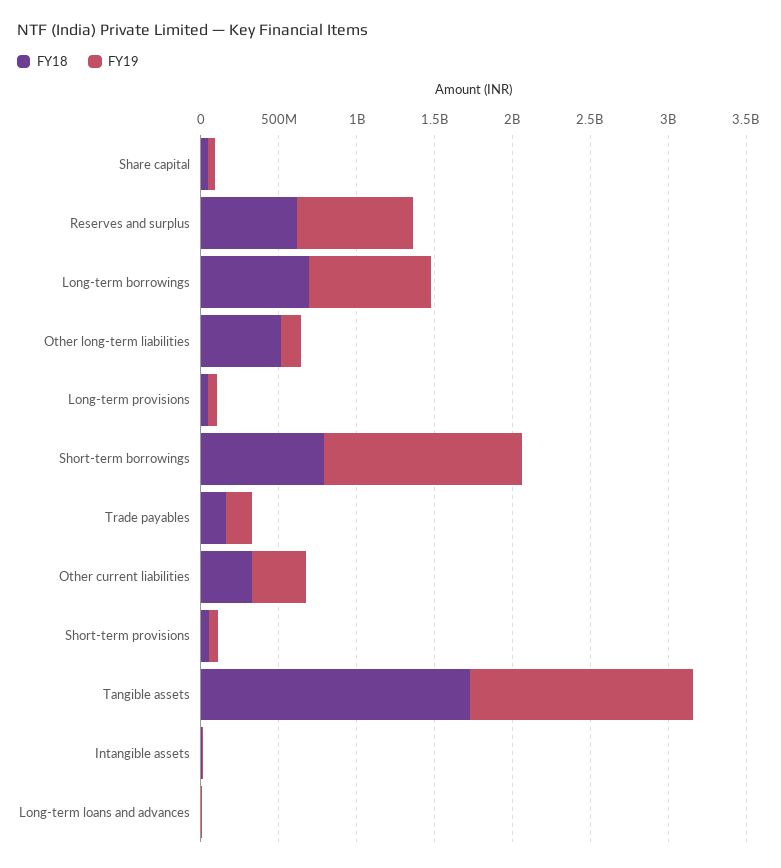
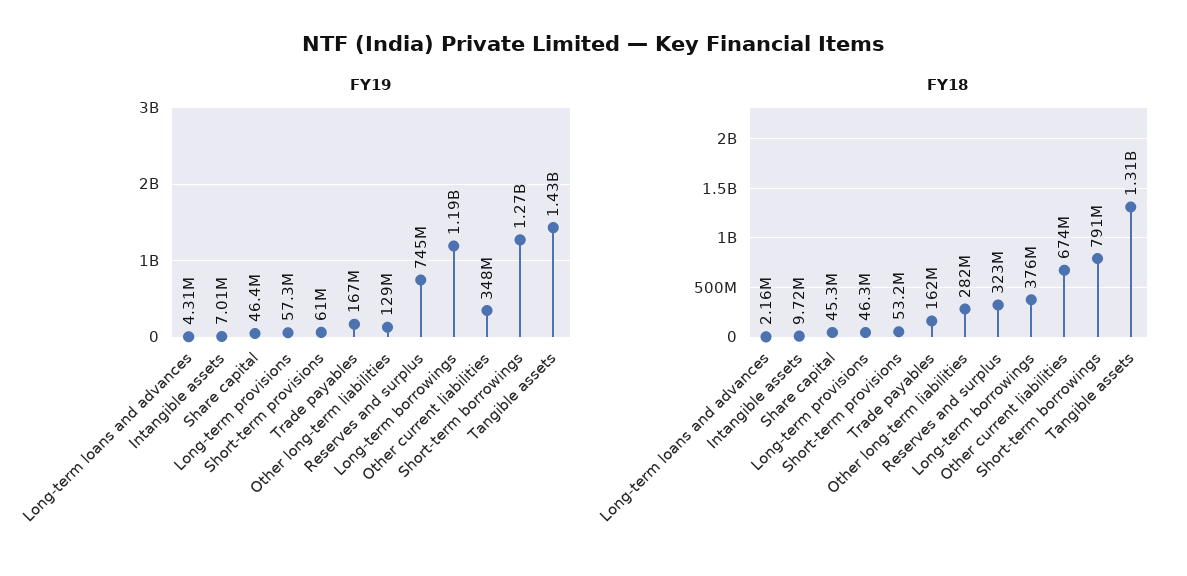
  {
    "FY18": {
      "Share capital": 45300000,
-     "Reserves and surplus": 600000000,
+     "Reserves and surplus": 323000000,
-     "Long-term borrowings": 700000000,
+     "Long-term borrowings": 376000000,
-     "Other long-term liabilities": 500000000,
+     "Other long-term liabilities": 282000000,
      "Long-term provisions": 46300000,
      "Short-term borrowings": 791000000,
      "Trade payables": 162000000,
-     "Other current liabilities": 300000000,
+     "Other current liabilities": 674000000,
      "Short-term provisions": 53200000,
-     "Tangible assets": 1700000000,
+     "Tangible assets": 1310000000,
      "Intangible assets": 9720000,
      "Long-term loans and advances": 2160000
    },
    "FY19": {
      "Share capital": 46400000,
      "Reserves and surplus": 745000000,
-     "Long-term borrowings": 800000000,
+     "Long-term borrowings": 1190000000,
      "Other long-term liabilities": 129000000,
      "Long-term provisions": 57300000,
      "Short-term borrowings": 1270000000,
      "Trade payables": 167000000,
      "Other current liabilities": 348000000,
      "Short-term provisions": 61000000,
      "Tangible assets": 1430000000,
      "Intangible assets": 7010000,
      "Long-term loans and advances": 4310000
    }
  }

